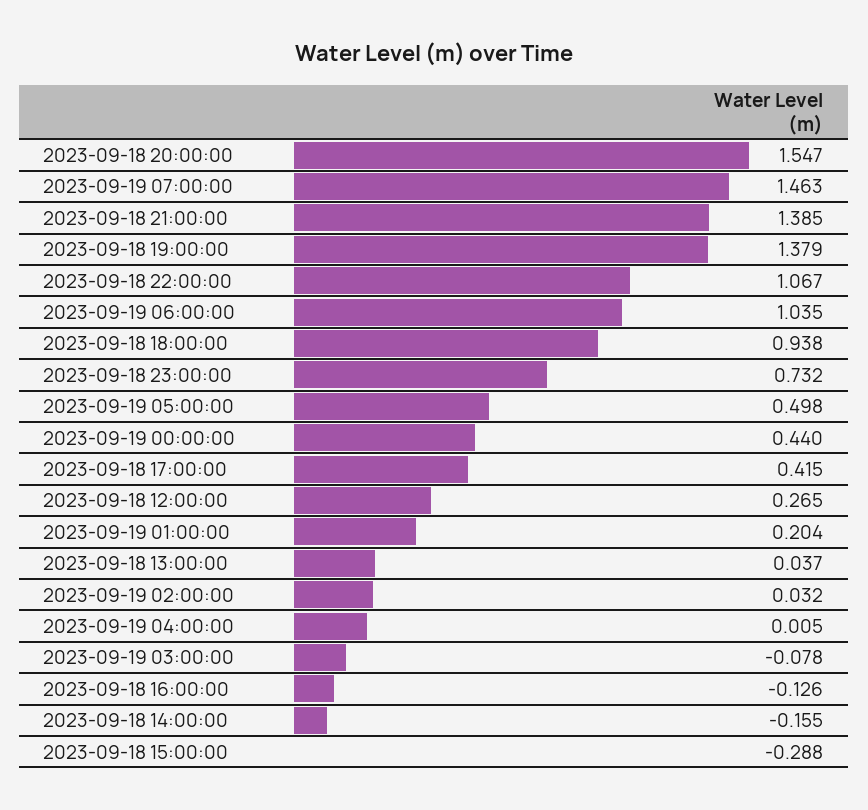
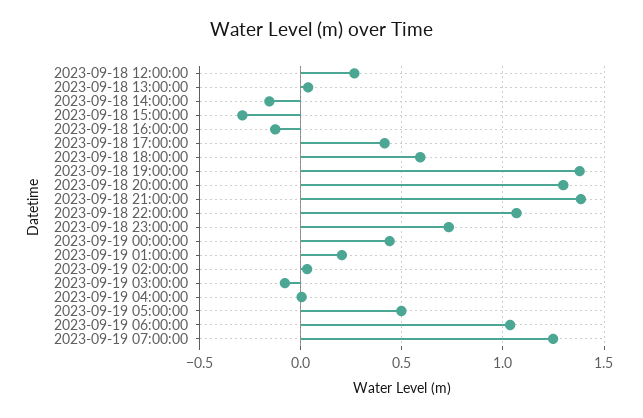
  {
-   "2023-09-18 20:00:00": 1.547,
+   "2023-09-18 20:00:00": 1.3,
-   "2023-09-19 07:00:00": 1.463,
+   "2023-09-19 07:00:00": 1.25,
    "2023-09-18 21:00:00": 1.385,
    "2023-09-18 19:00:00": 1.379,
    "2023-09-18 22:00:00": 1.067,
    "2023-09-19 06:00:00": 1.035,
-   "2023-09-18 18:00:00": 0.938,
+   "2023-09-18 18:00:00": 0.6,
    "2023-09-18 23:00:00": 0.732,
    "2023-09-19 05:00:00": 0.498,
    "2023-09-19 00:00:00": 0.44,
    "2023-09-18 17:00:00": 0.415,
    "2023-09-18 12:00:00": 0.265,
    "2023-09-19 01:00:00": 0.204,
    "2023-09-18 13:00:00": 0.037,
    "2023-09-19 02:00:00": 0.032,
    "2023-09-19 04:00:00": 0.005,
    "2023-09-19 03:00:00": -0.078,
    "2023-09-18 16:00:00": -0.126,
    "2023-09-18 14:00:00": -0.155,
    "2023-09-18 15:00:00": -0.288
  }

